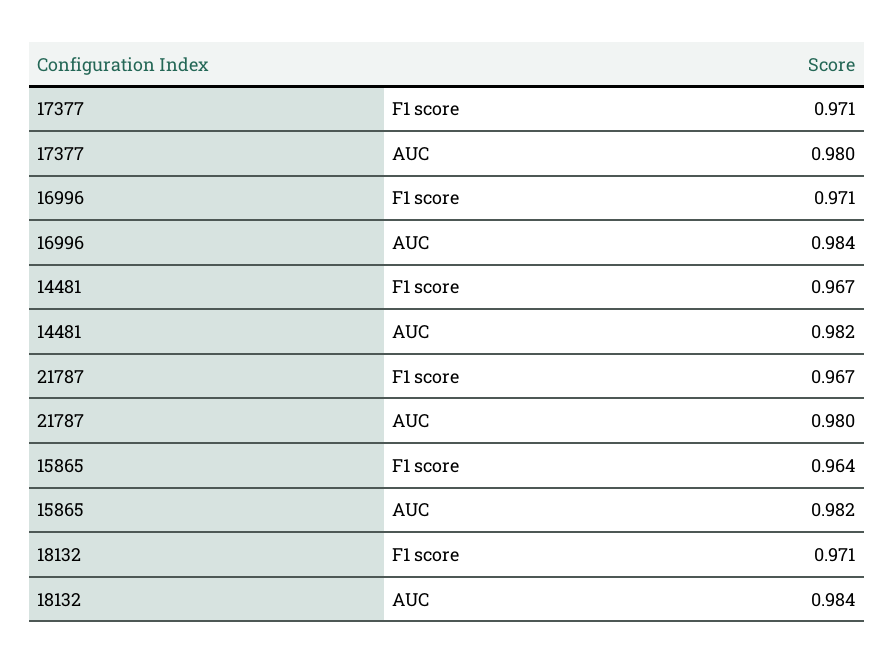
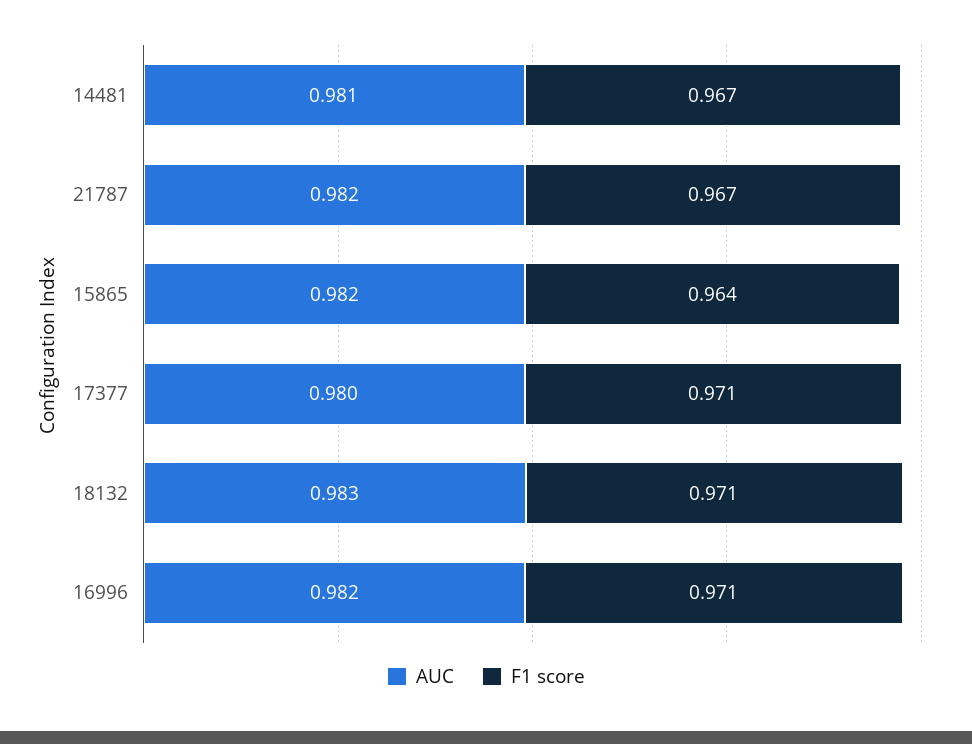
  {
    "F1 score": {
      "17377": 0.971,
      "16996": 0.971,
      "14481": 0.967,
      "21787": 0.967,
      "15865": 0.964,
      "18132": 0.971
    },
    "AUC": {
      "17377": 0.98,
-     "16996": 0.984,
+     "16996": 0.982,
-     "14481": 0.982,
+     "14481": 0.981,
-     "21787": 0.98,
+     "21787": 0.982,
      "15865": 0.982,
-     "18132": 0.984
+     "18132": 0.983
    }
  }

